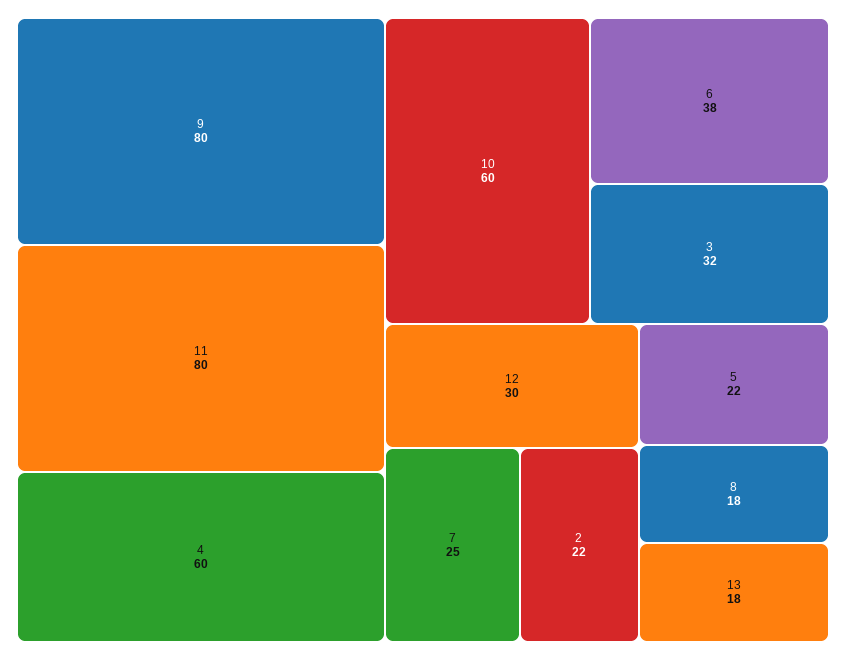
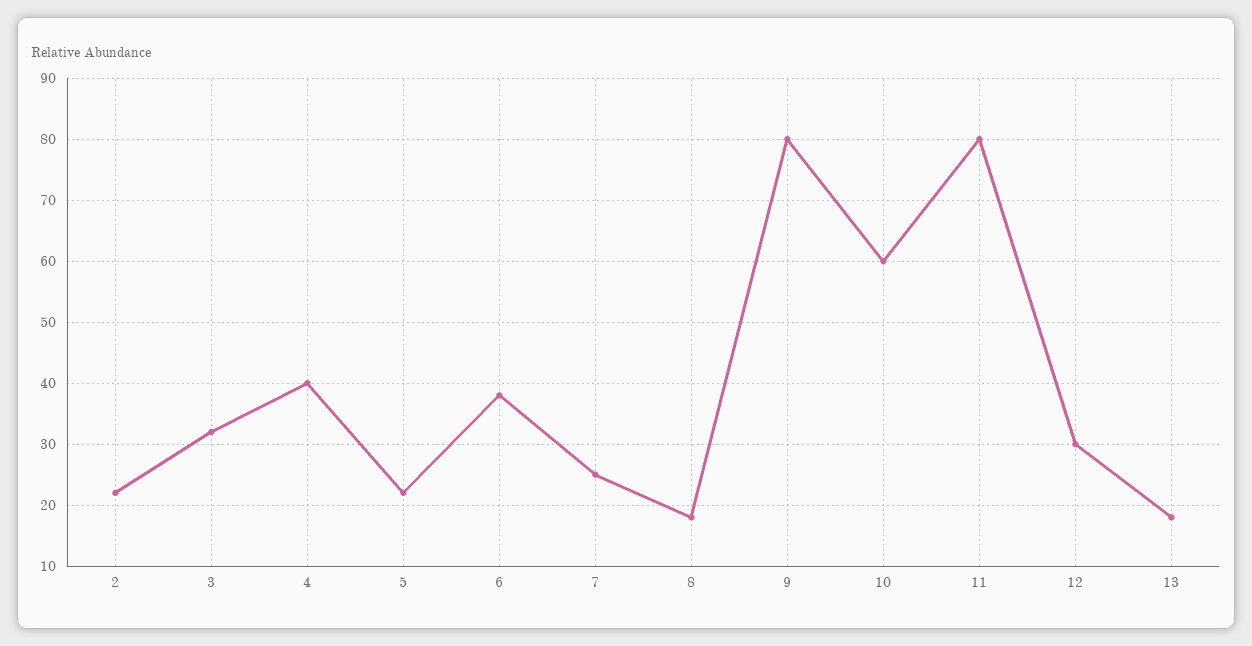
  {
    "9": 80,
    "11": 80,
-   "4": 60,
+   "4": 40,
    "10": 60,
    "6": 38,
    "3": 32,
    "12": 30,
    "7": 25,
    "2": 22,
    "5": 22,
    "8": 18,
    "13": 18
  }

